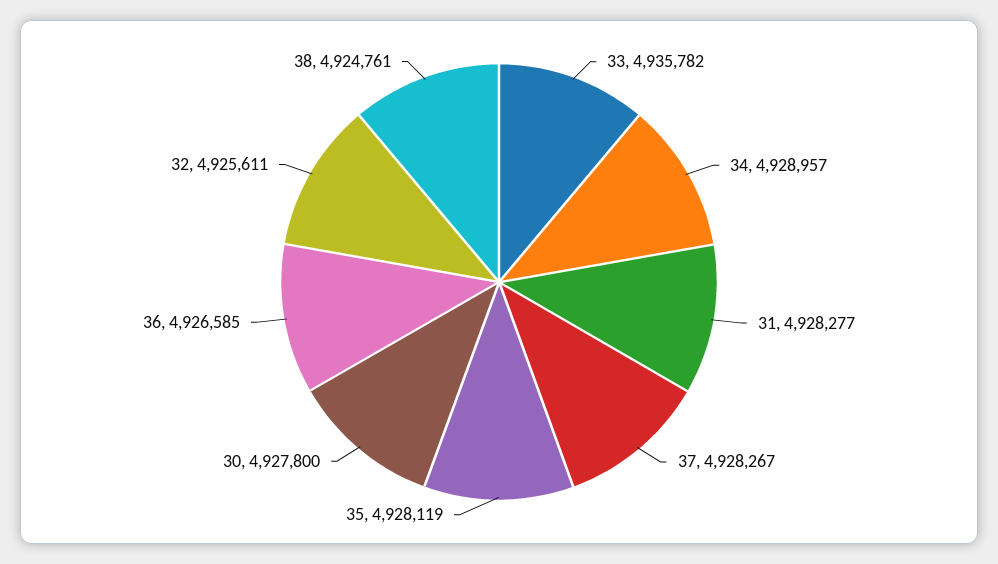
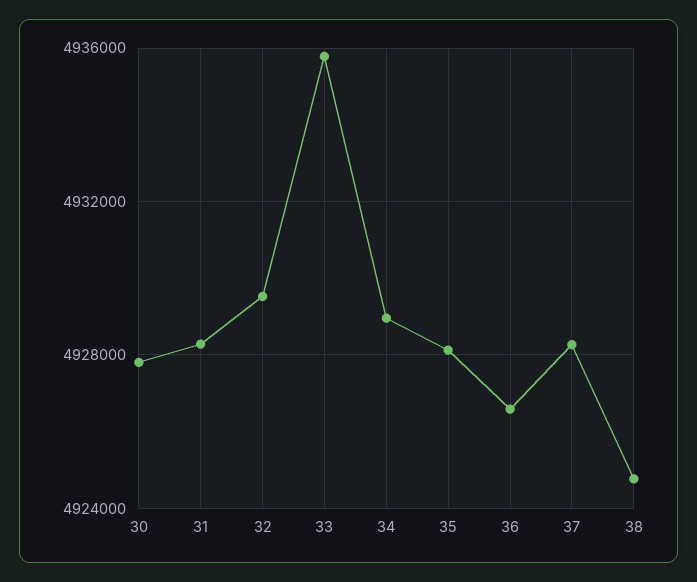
  {
    "33": 4935782,
    "34": 4928957,
    "31": 4928277,
    "37": 4928267,
    "35": 4928119,
    "30": 4927800,
    "36": 4926585,
-   "32": 4925611,
+   "32": 4929500,
    "38": 4924761
  }

